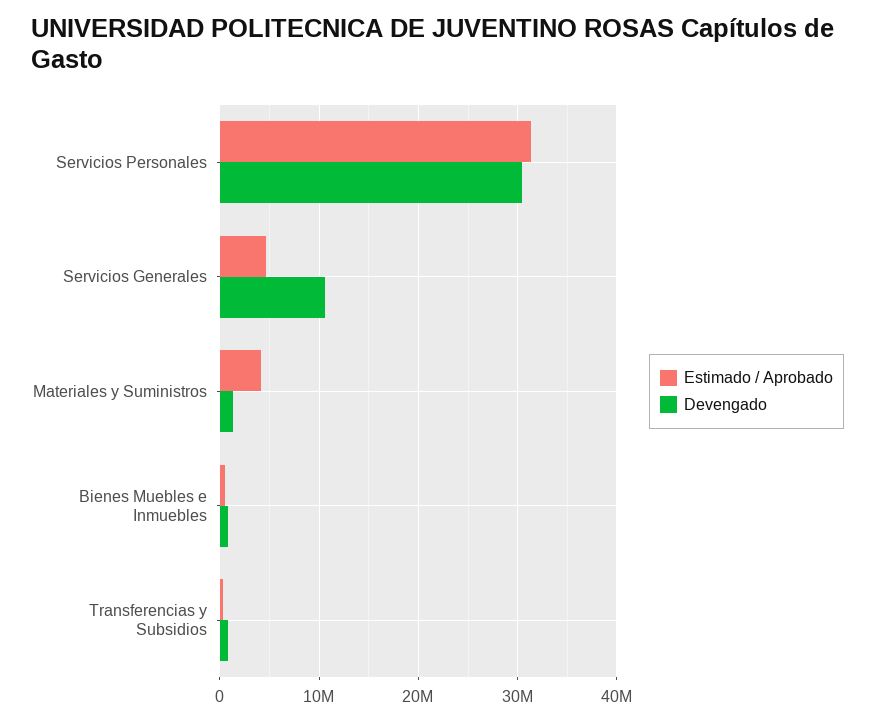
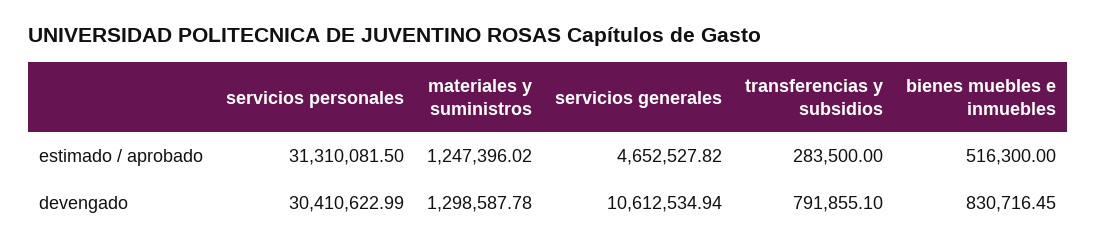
  {
    "Estimado / Aprobado": {
      "Servicios Personales": 31310081.5,
      "Servicios Generales": 4652527.82,
-     "Materiales y Suministros": 4000000,
+     "Materiales y Suministros": 1247396.02,
      "Bienes Muebles e Inmuebles": 516300,
      "Transferencias y Subsidios": 283500
    },
    "Devengado": {
      "Servicios Personales": 30410622.99,
      "Servicios Generales": 10612534.94,
      "Materiales y Suministros": 1298587.78,
      "Bienes Muebles e Inmuebles": 830716.45,
      "Transferencias y Subsidios": 791855.1
    }
  }

